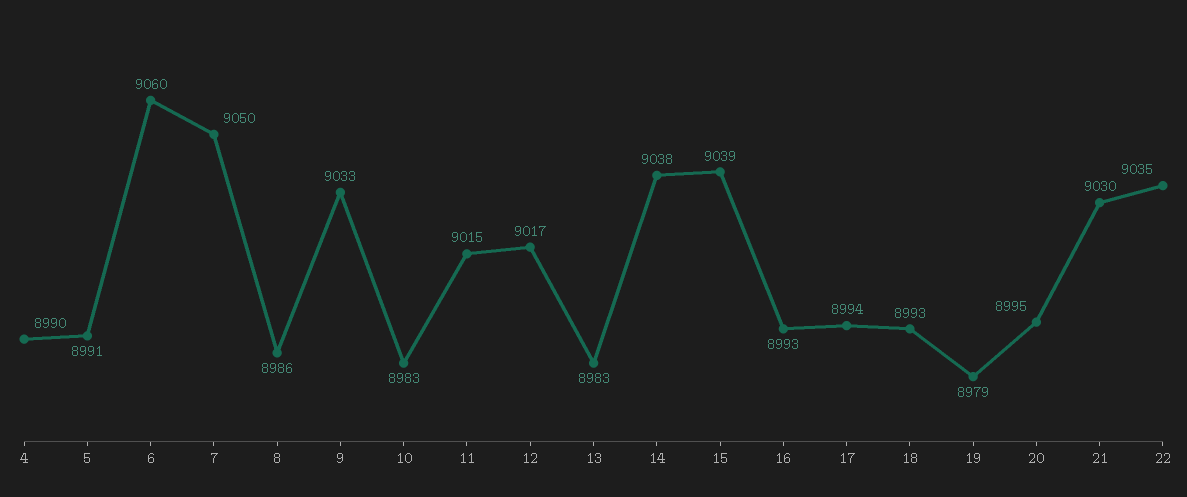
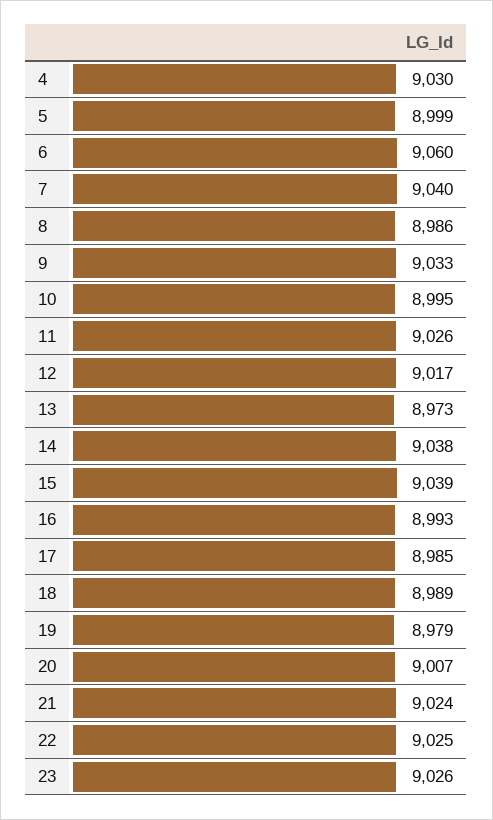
  {
-   "4": 8990,
+   "4": 9030,
-   "5": 8991,
+   "5": 8999,
    "6": 9060,
-   "7": 9050,
+   "7": 9040,
    "8": 8986,
    "9": 9033,
-   "10": 8983,
+   "10": 8995,
-   "11": 9015,
+   "11": 9026,
    "12": 9017,
-   "13": 8983,
+   "13": 8973,
    "14": 9038,
    "15": 9039,
    "16": 8993,
-   "17": 8994,
+   "17": 8985,
-   "18": 8993,
+   "18": 8989,
    "19": 8979,
-   "20": 8995,
+   "20": 9007,
-   "21": 9030,
+   "21": 9024,
-   "22": 9035
+   "22": 9025,
+   "23": 9026
  }

